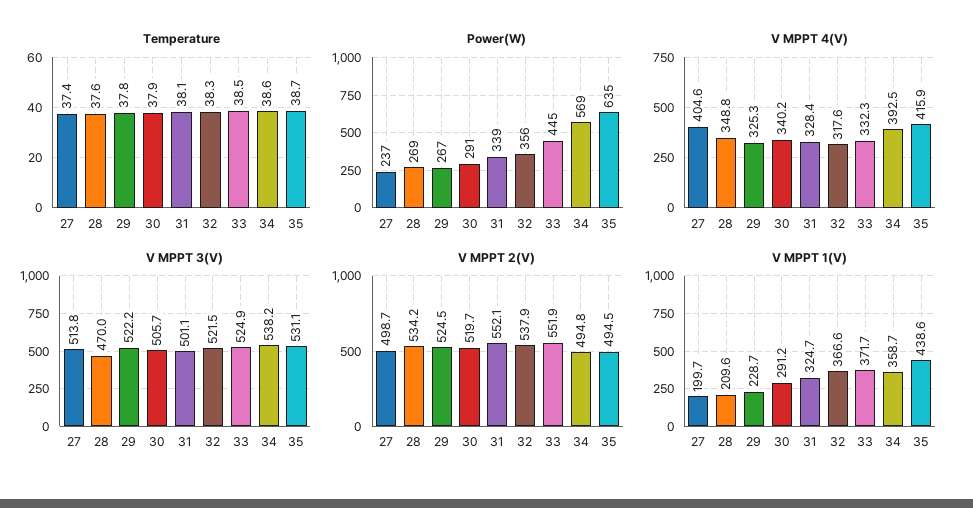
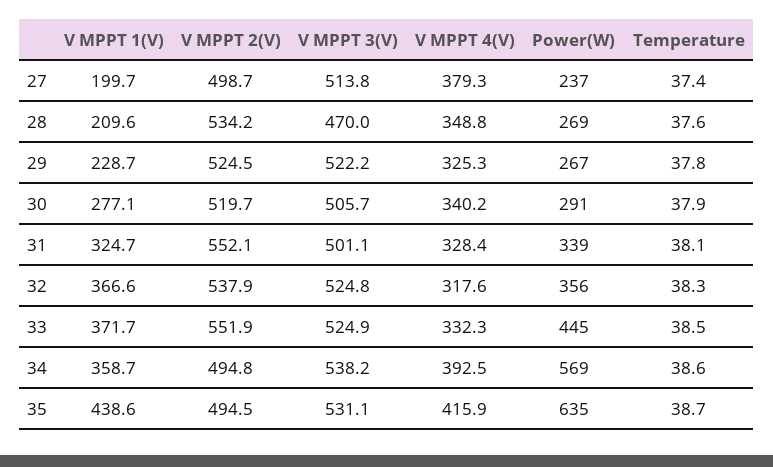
  {
    "Temperature": {
      "27": 37.4,
      "28": 37.6,
      "29": 37.8,
      "30": 37.9,
      "31": 38.1,
      "32": 38.3,
      "33": 38.5,
      "34": 38.6,
      "35": 38.7
    },
    "Power(W)": {
      "27": 237,
      "28": 269,
      "29": 267,
      "30": 291,
      "31": 339,
      "32": 356,
      "33": 445,
      "34": 569,
      "35": 635
    },
    "V MPPT 4(V)": {
-     "27": 404.6,
+     "27": 379.3,
      "28": 348.8,
      "29": 325.3,
      "30": 340.2,
      "31": 328.4,
      "32": 317.6,
      "33": 332.3,
      "34": 392.5,
      "35": 415.9
    },
    "V MPPT 3(V)": {
      "27": 513.8,
      "28": 470,
      "29": 522.2,
      "30": 505.7,
      "31": 501.1,
-     "32": 521.5,
+     "32": 524.8,
      "33": 524.9,
      "34": 538.2,
      "35": 531.1
    },
    "V MPPT 2(V)": {
      "27": 498.7,
      "28": 534.2,
      "29": 524.5,
      "30": 519.7,
      "31": 552.1,
      "32": 537.9,
      "33": 551.9,
      "34": 494.8,
      "35": 494.5
    },
    "V MPPT 1(V)": {
      "27": 199.7,
      "28": 209.6,
      "29": 228.7,
-     "30": 291.2,
+     "30": 277.1,
      "31": 324.7,
      "32": 366.6,
      "33": 371.7,
      "34": 358.7,
      "35": 438.6
    }
  }

